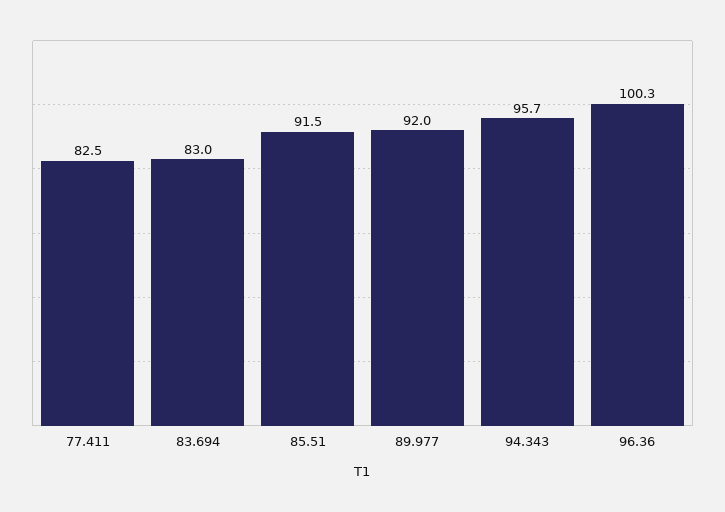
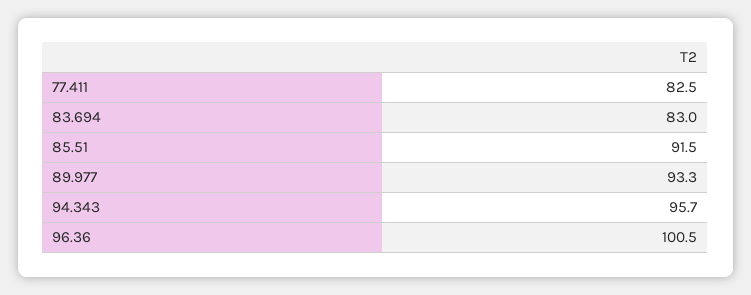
  {
    "77.411": 82.5,
    "83.694": 83,
    "85.51": 91.5,
-   "89.977": 92,
+   "89.977": 93.3,
    "94.343": 95.7,
-   "96.36": 100.3
+   "96.36": 100.5
  }

